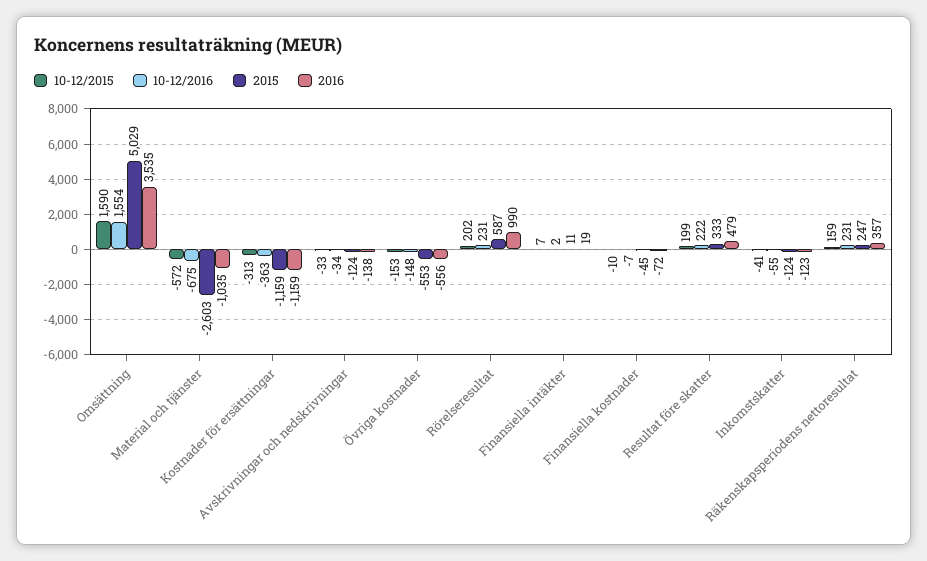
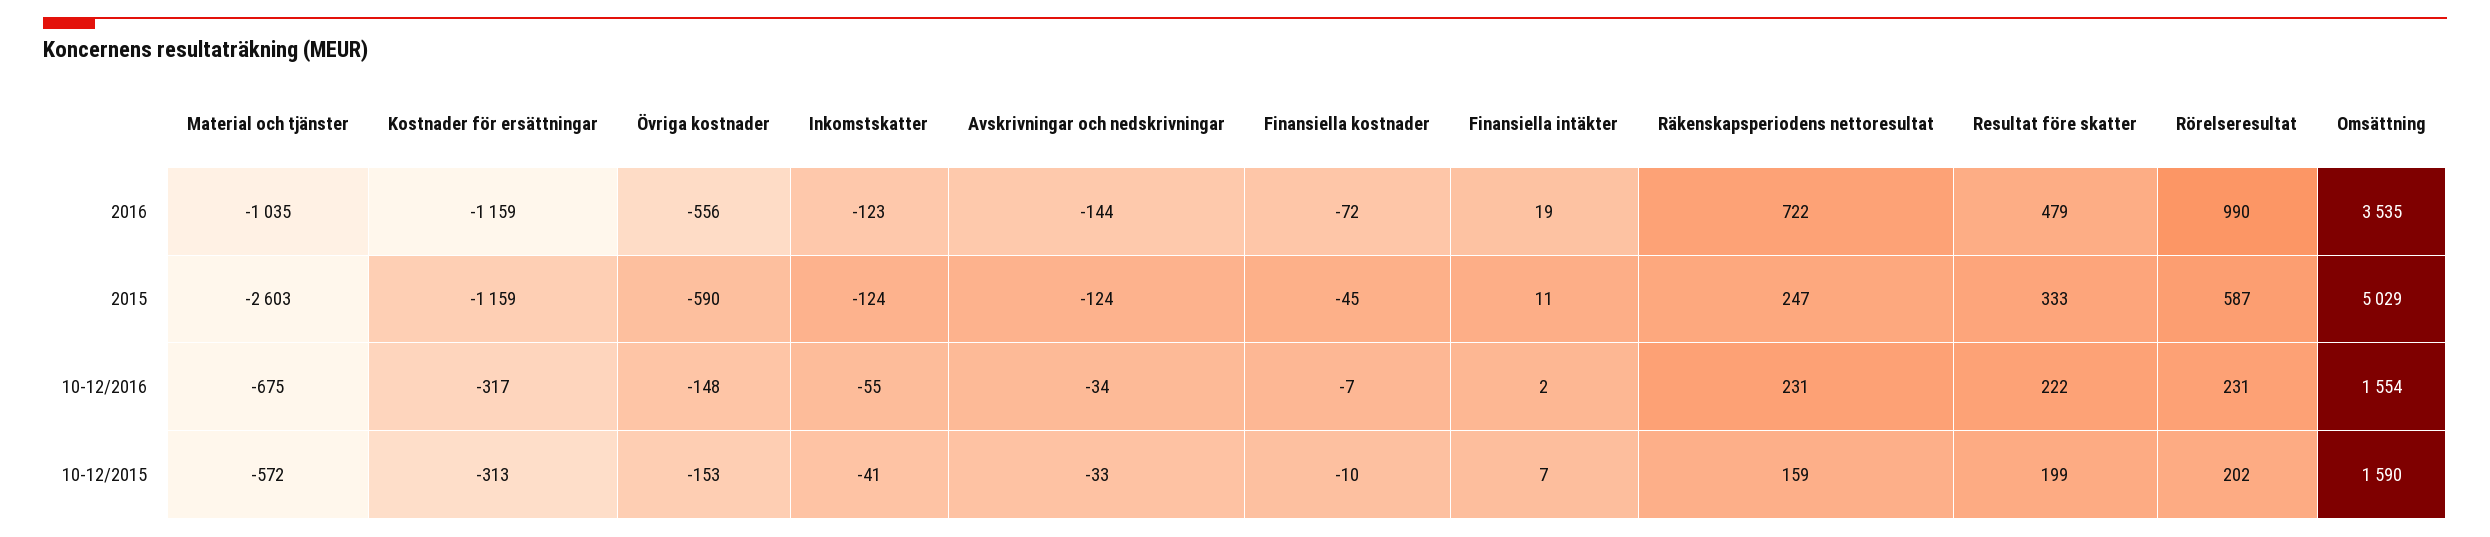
  {
    "10-12/2015": {
      "Omsättning": 1590,
      "Material och tjänster": -572,
      "Kostnader för ersättningar": -313,
      "Avskrivningar och nedskrivningar": -33,
      "Övriga kostnader": -153,
      "Rörelseresultat": 202,
      "Finansiella intäkter": 7,
      "Finansiella kostnader": -10,
      "Resultat före skatter": 199,
      "Inkomstskatter": -41,
      "Räkenskapsperiodens nettoresultat": 159
    },
    "10-12/2016": {
      "Omsättning": 1554,
      "Material och tjänster": -675,
-     "Kostnader för ersättningar": -363,
+     "Kostnader för ersättningar": -317,
      "Avskrivningar och nedskrivningar": -34,
      "Övriga kostnader": -148,
      "Rörelseresultat": 231,
      "Finansiella intäkter": 2,
      "Finansiella kostnader": -7,
      "Resultat före skatter": 222,
      "Inkomstskatter": -55,
      "Räkenskapsperiodens nettoresultat": 231
    },
    "2015": {
      "Omsättning": 5029,
      "Material och tjänster": -2603,
      "Kostnader för ersättningar": -1159,
      "Avskrivningar och nedskrivningar": -124,
-     "Övriga kostnader": -553,
+     "Övriga kostnader": -590,
      "Rörelseresultat": 587,
      "Finansiella intäkter": 11,
      "Finansiella kostnader": -45,
      "Resultat före skatter": 333,
      "Inkomstskatter": -124,
      "Räkenskapsperiodens nettoresultat": 247
    },
    "2016": {
      "Omsättning": 3535,
      "Material och tjänster": -1035,
      "Kostnader för ersättningar": -1159,
-     "Avskrivningar och nedskrivningar": -138,
+     "Avskrivningar och nedskrivningar": -144,
      "Övriga kostnader": -556,
      "Rörelseresultat": 990,
      "Finansiella intäkter": 19,
      "Finansiella kostnader": -72,
      "Resultat före skatter": 479,
      "Inkomstskatter": -123,
-     "Räkenskapsperiodens nettoresultat": 357
+     "Räkenskapsperiodens nettoresultat": 722
    }
  }

